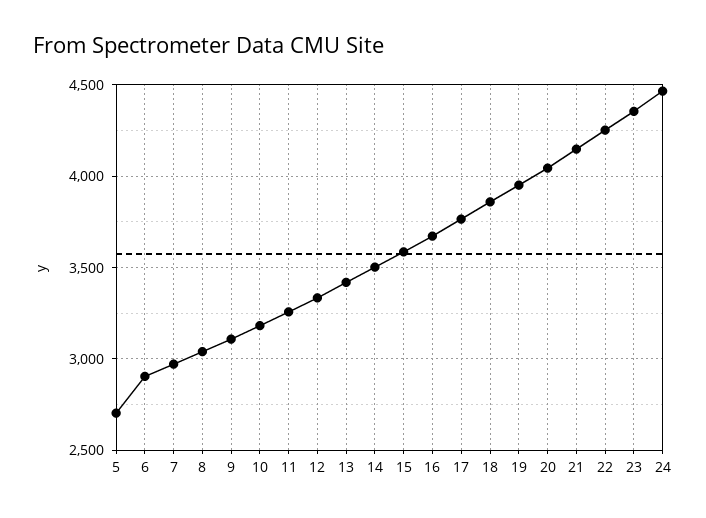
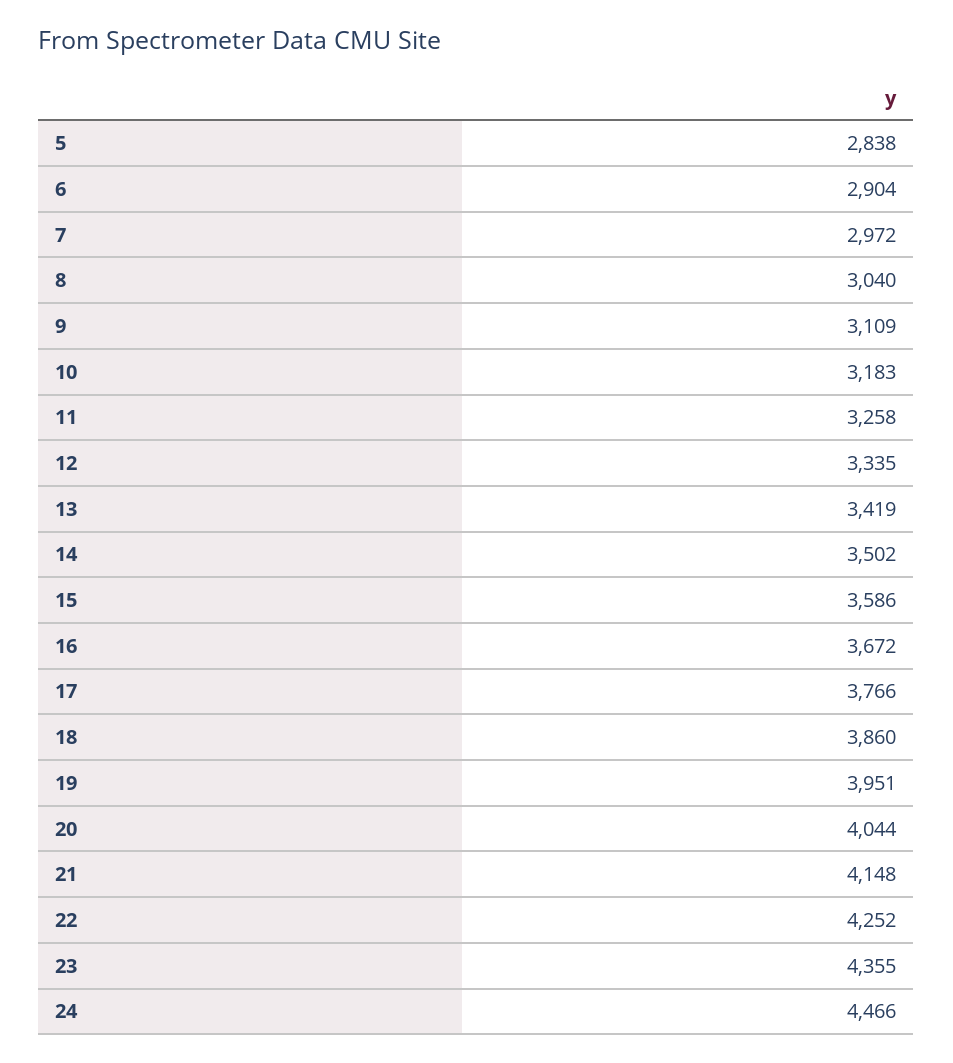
  {
-   "5": 2700,
+   "5": 2838,
    "6": 2904,
    "7": 2972,
    "8": 3040,
    "9": 3109,
    "10": 3183,
    "11": 3258,
    "12": 3335,
    "13": 3419,
    "14": 3502,
    "15": 3586,
    "16": 3672,
    "17": 3766,
    "18": 3860,
    "19": 3951,
    "20": 4044,
    "21": 4148,
    "22": 4252,
    "23": 4355,
    "24": 4466
  }

